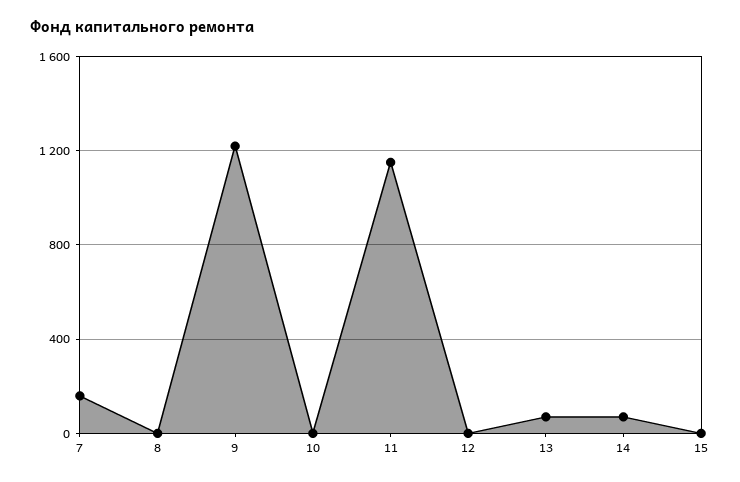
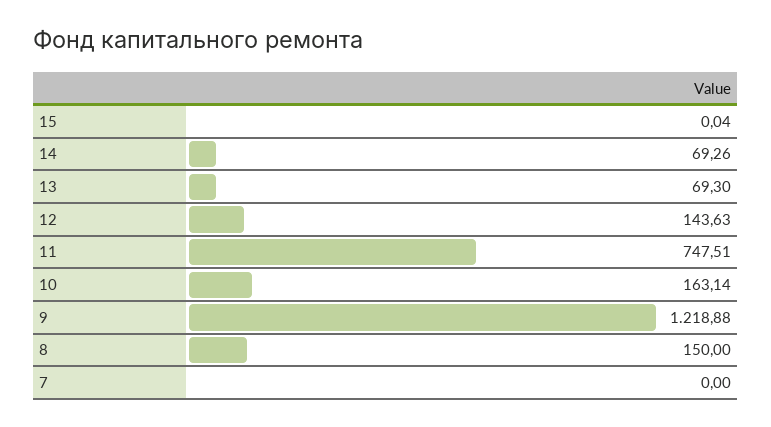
  {
-   "7": 150,
+   "7": 0,
-   "8": 0,
+   "8": 150,
    "9": 1218.88,
-   "10": 0,
+   "10": 163.14,
-   "11": 1150,
+   "11": 747.51,
-   "12": 0,
+   "12": 143.63,
    "13": 69.3,
    "14": 69.26,
    "15": 0.04
  }

